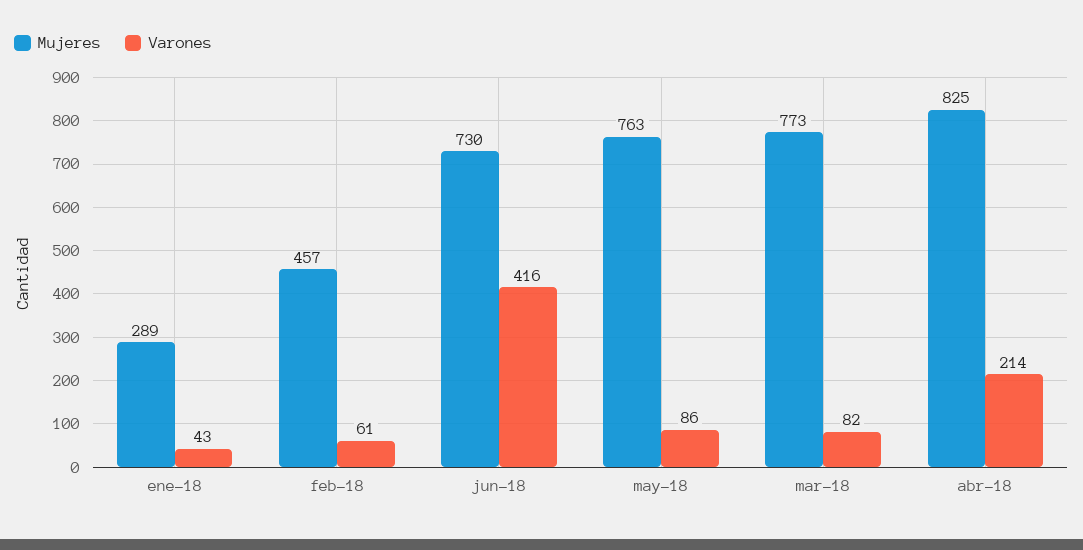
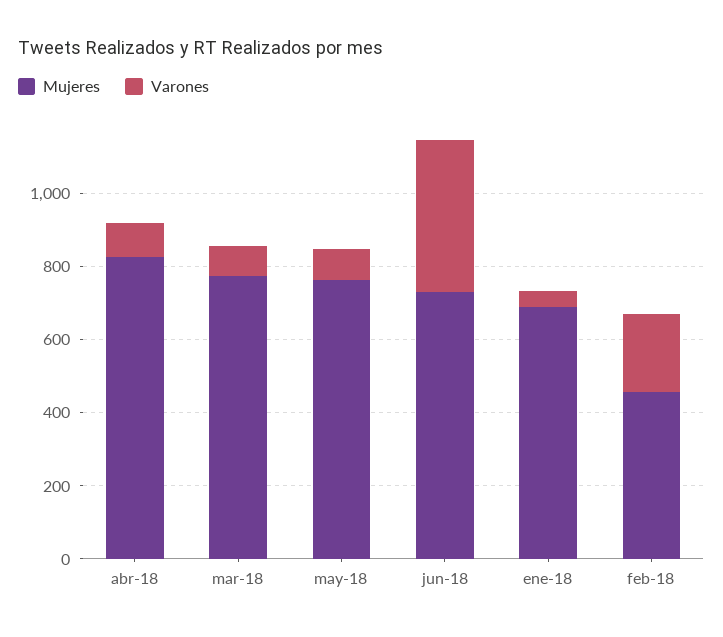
  {
    "Mujeres": {
-     "ene-18": 289,
+     "ene-18": 700,
      "feb-18": 457,
      "jun-18": 730,
      "may-18": 763,
      "mar-18": 773,
      "abr-18": 825
    },
    "Varones": {
      "ene-18": 43,
-     "feb-18": 61,
+     "feb-18": 200,
      "jun-18": 416,
      "may-18": 86,
      "mar-18": 82,
-     "abr-18": 214
+     "abr-18": 100
    }
  }

